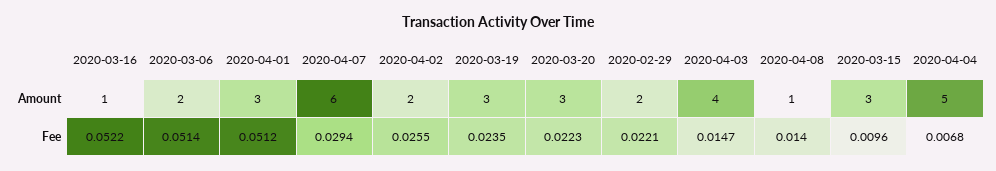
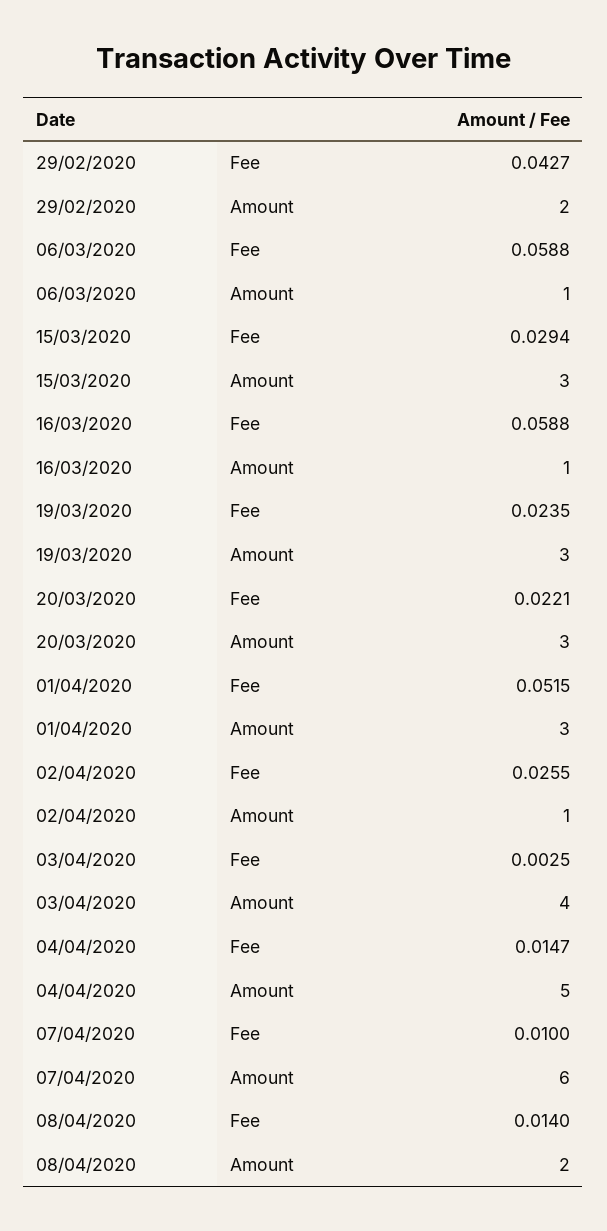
  {
    "2020-03-16": {
      "Amount": 1,
-     "Fee": 0.0522
+     "Fee": 0.0588
    },
    "2020-03-06": {
-     "Amount": 2,
+     "Amount": 1,
-     "Fee": 0.0514
+     "Fee": 0.0588
    },
    "2020-04-01": {
      "Amount": 3,
-     "Fee": 0.0512
+     "Fee": 0.0515
    },
    "2020-04-07": {
      "Amount": 6,
-     "Fee": 0.0294
+     "Fee": 0.01
    },
    "2020-04-02": {
-     "Amount": 2,
+     "Amount": 1,
      "Fee": 0.0255
    },
    "2020-03-19": {
      "Amount": 3,
      "Fee": 0.0235
    },
    "2020-03-20": {
      "Amount": 3,
-     "Fee": 0.0223
+     "Fee": 0.0221
    },
    "2020-02-29": {
      "Amount": 2,
-     "Fee": 0.0221
+     "Fee": 0.0427
    },
    "2020-04-03": {
      "Amount": 4,
-     "Fee": 0.0147
+     "Fee": 0.0025
    },
    "2020-04-08": {
-     "Amount": 1,
+     "Amount": 2,
      "Fee": 0.014
    },
    "2020-03-15": {
      "Amount": 3,
-     "Fee": 0.0096
+     "Fee": 0.0294
    },
    "2020-04-04": {
      "Amount": 5,
-     "Fee": 0.0068
+     "Fee": 0.0147
    }
  }

